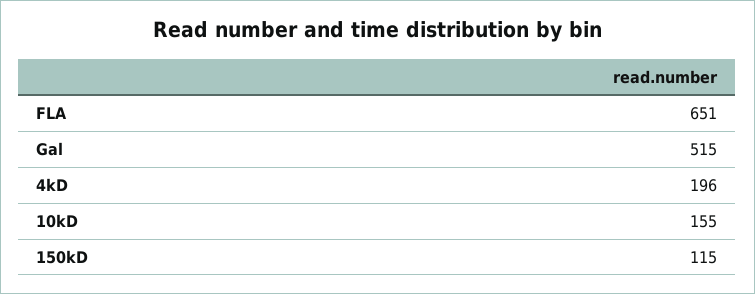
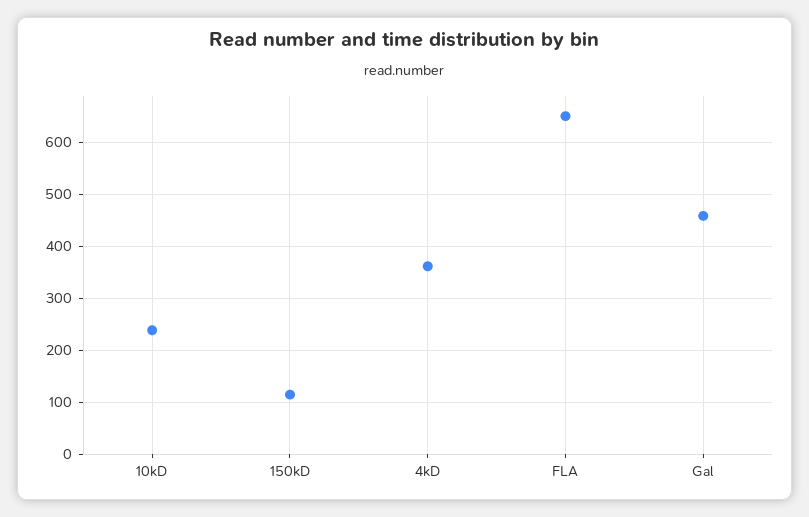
  {
    "FLA": 651,
-   "Gal": 515,
+   "Gal": 460,
-   "4kD": 196,
+   "4kD": 360,
-   "10kD": 155,
+   "10kD": 240,
    "150kD": 115
  }

